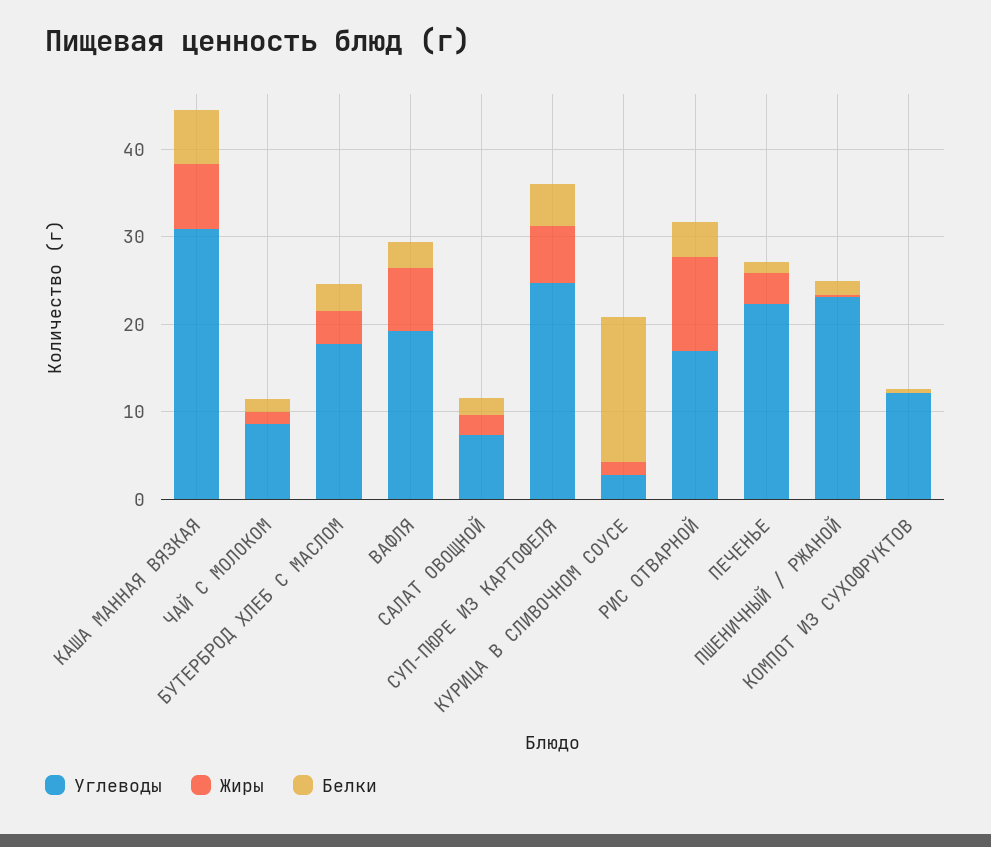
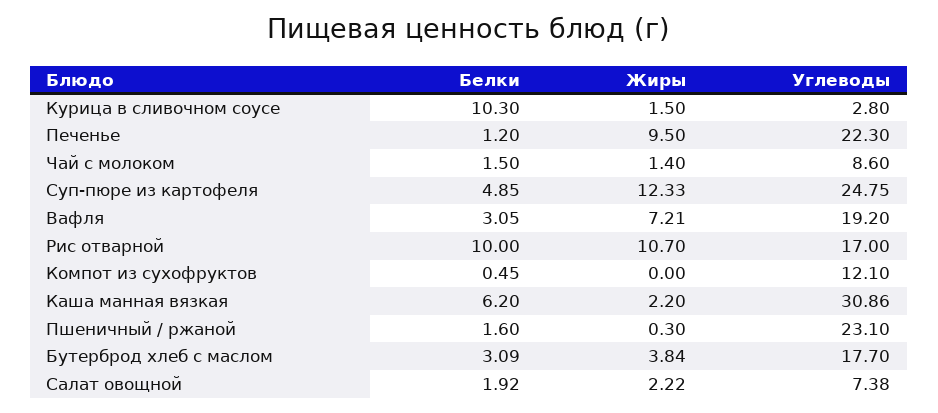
  {
    "Углеводы": {
      "КАША МАННАЯ ВЯЗКАЯ": 30.86,
      "ЧАЙ С МОЛОКОМ": 8.6,
      "БУТЕРБРОД ХЛЕБ С МАСЛОМ": 17.7,
      "ВАФЛЯ": 19.2,
      "САЛАТ ОВОЩНОЙ": 7.38,
      "СУП-ПЮРЕ ИЗ КАРТОФЕЛЯ": 24.75,
      "КУРИЦА В СЛИВОЧНОМ СОУСЕ": 2.8,
      "РИС ОТВАРНОЙ": 17,
      "ПЕЧЕНЬЕ": 22.3,
      "ПШЕНИЧНЫЙ / РЖАНОЙ": 23.1,
      "КОМПОТ ИЗ СУХОФРУКТОВ": 12.1
    },
    "Жиры": {
-     "КАША МАННАЯ ВЯЗКАЯ": 8,
+     "КАША МАННАЯ ВЯЗКАЯ": 2.2,
      "ЧАЙ С МОЛОКОМ": 1.4,
      "БУТЕРБРОД ХЛЕБ С МАСЛОМ": 3.84,
      "ВАФЛЯ": 7.21,
      "САЛАТ ОВОЩНОЙ": 2.22,
-     "СУП-ПЮРЕ ИЗ КАРТОФЕЛЯ": 6,
+     "СУП-ПЮРЕ ИЗ КАРТОФЕЛЯ": 12.33,
      "КУРИЦА В СЛИВОЧНОМ СОУСЕ": 1.5,
      "РИС ОТВАРНОЙ": 10.7,
-     "ПЕЧЕНЬЕ": 4,
+     "ПЕЧЕНЬЕ": 9.5,
      "ПШЕНИЧНЫЙ / РЖАНОЙ": 0.3,
      "КОМПОТ ИЗ СУХОФРУКТОВ": 0
    },
    "Белки": {
      "КАША МАННАЯ ВЯЗКАЯ": 6.2,
      "ЧАЙ С МОЛОКОМ": 1.5,
      "БУТЕРБРОД ХЛЕБ С МАСЛОМ": 3.09,
      "ВАФЛЯ": 3.05,
      "САЛАТ ОВОЩНОЙ": 1.92,
      "СУП-ПЮРЕ ИЗ КАРТОФЕЛЯ": 4.85,
-     "КУРИЦА В СЛИВОЧНОМ СОУСЕ": 16,
+     "КУРИЦА В СЛИВОЧНОМ СОУСЕ": 10.3,
-     "РИС ОТВАРНОЙ": 4,
+     "РИС ОТВАРНОЙ": 10,
      "ПЕЧЕНЬЕ": 1.2,
      "ПШЕНИЧНЫЙ / РЖАНОЙ": 1.6,
      "КОМПОТ ИЗ СУХОФРУКТОВ": 0.45
    }
  }

